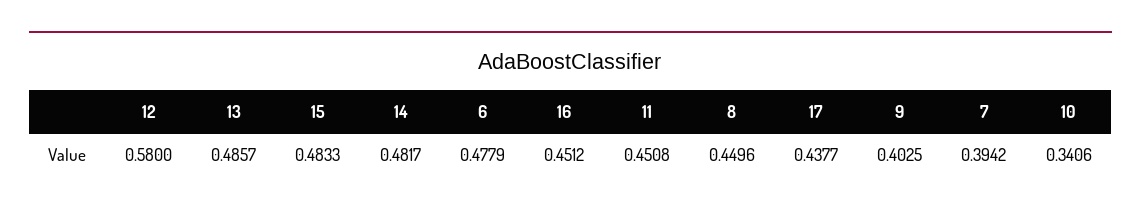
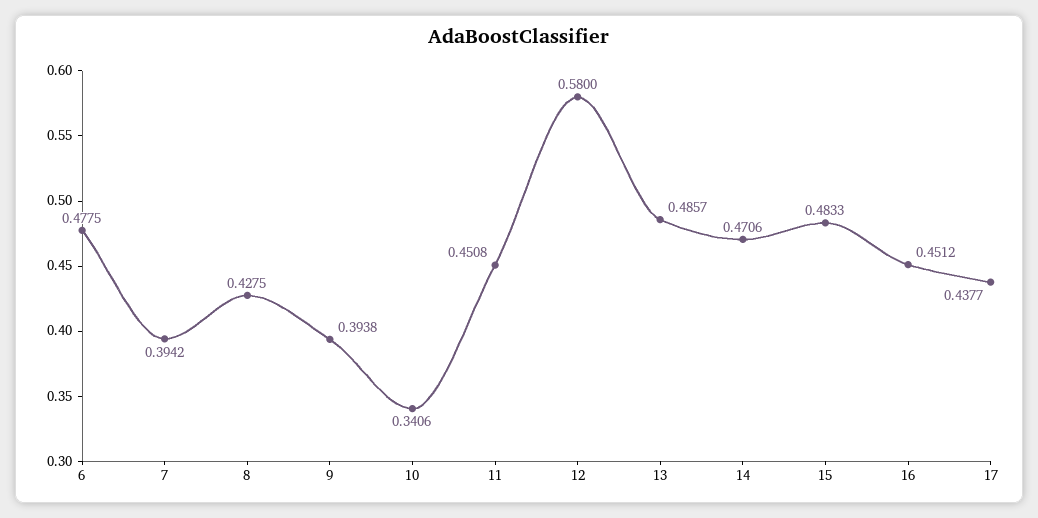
  {
    "12": 0.58,
    "13": 0.4857,
    "15": 0.4833,
-   "14": 0.4817,
+   "14": 0.4706,
-   "6": 0.4779,
+   "6": 0.4775,
    "16": 0.4512,
    "11": 0.4508,
-   "8": 0.4496,
+   "8": 0.4275,
    "17": 0.4377,
-   "9": 0.4025,
+   "9": 0.3938,
    "7": 0.3942,
    "10": 0.3406
  }

